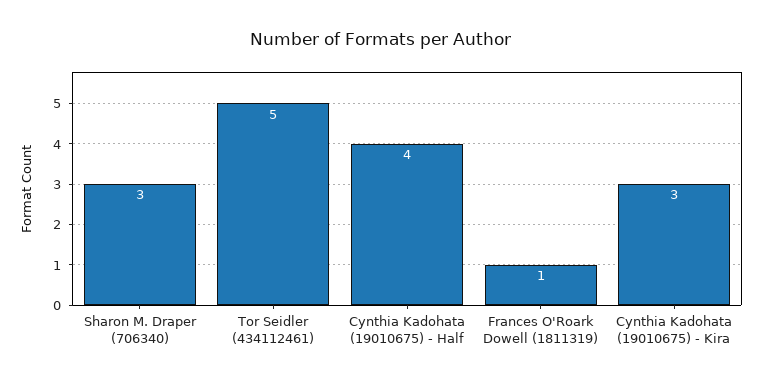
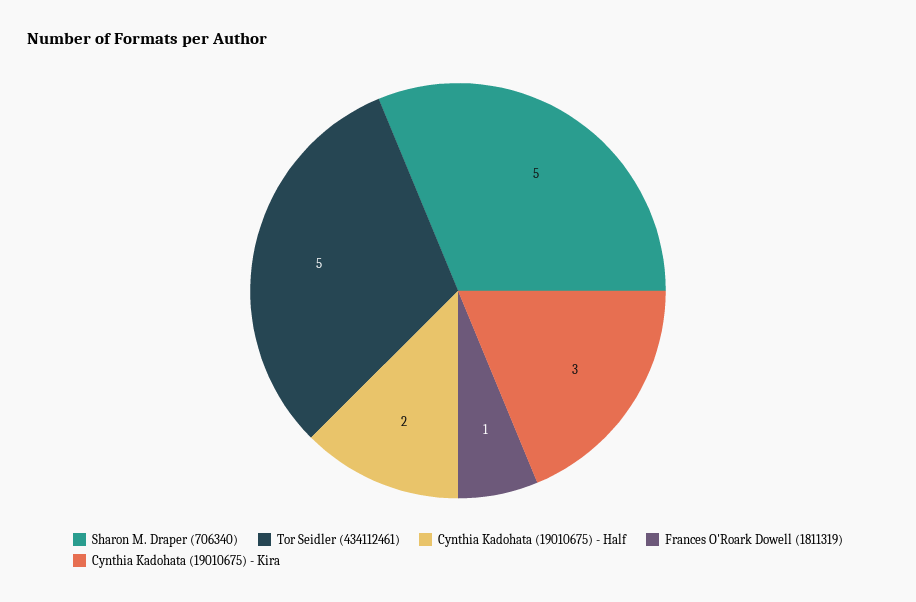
  {
-   "Sharon M. Draper (706340)": 3,
+   "Sharon M. Draper (706340)": 5,
    "Tor Seidler (434112461)": 5,
-   "Cynthia Kadohata (19010675) - Half": 4,
+   "Cynthia Kadohata (19010675) - Half": 2,
    "Frances O'Roark Dowell (1811319)": 1,
    "Cynthia Kadohata (19010675) - Kira": 3
  }

